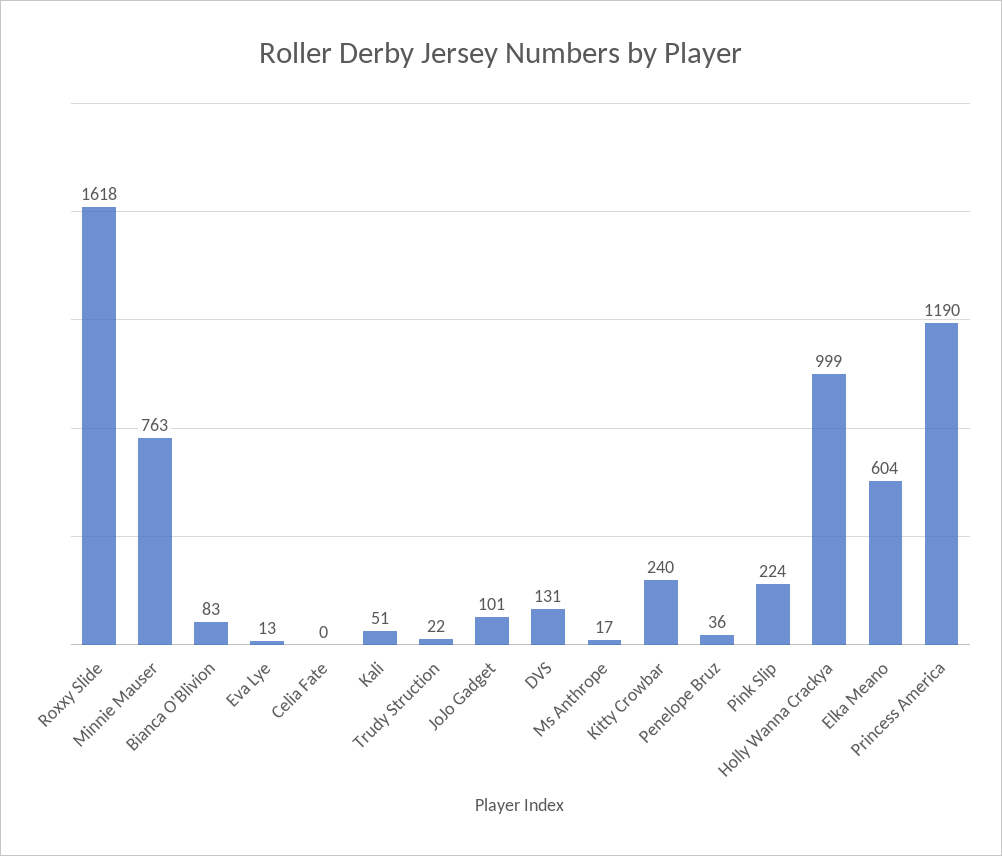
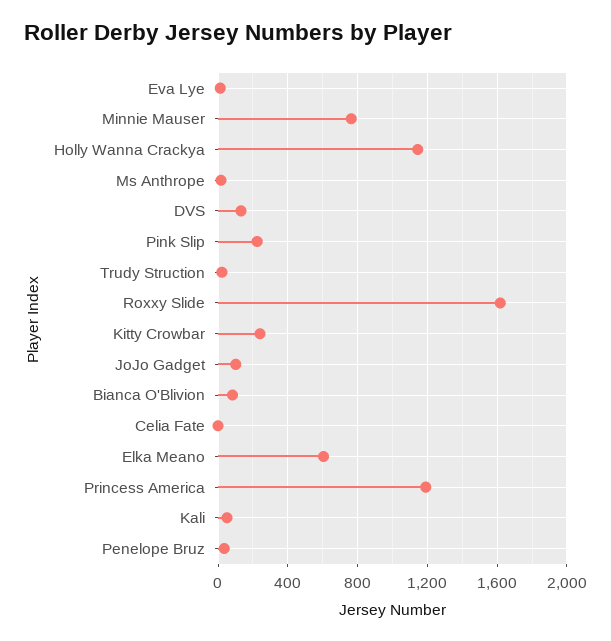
  {
    "Roxxy Slide": 1618,
    "Minnie Mauser": 763,
    "Bianca O'Blivion": 83,
    "Eva Lye": 13,
    "Celia Fate": 0,
    "Kali": 51,
    "Trudy Struction": 22,
    "JoJo Gadget": 101,
    "DVS": 131,
    "Ms Anthrope": 17,
    "Kitty Crowbar": 240,
    "Penelope Bruz": 36,
    "Pink Slip": 224,
-   "Holly Wanna Crackya": 999,
+   "Holly Wanna Crackya": 1150,
    "Elka Meano": 604,
    "Princess America": 1190
  }

